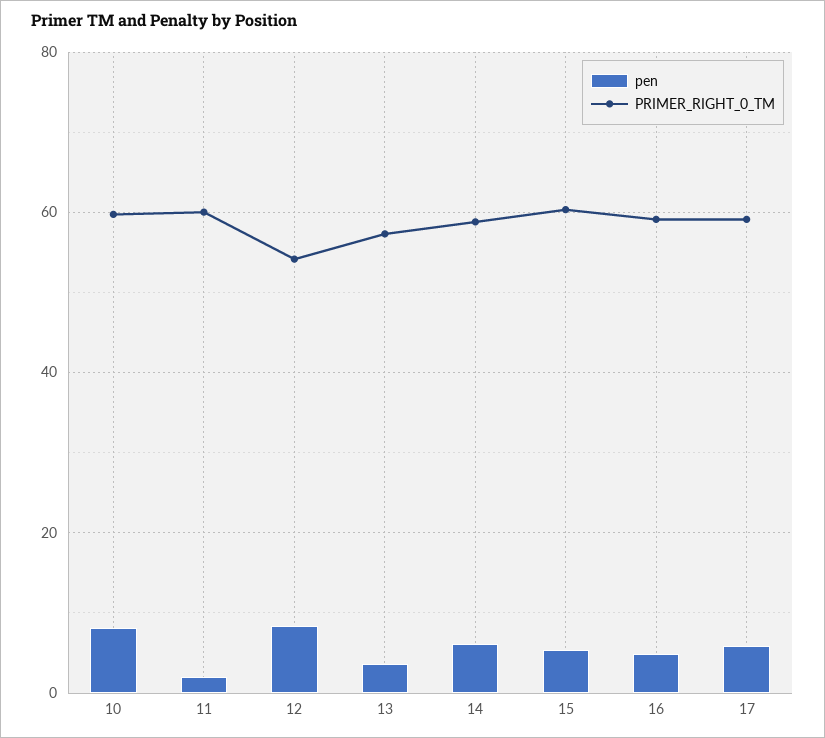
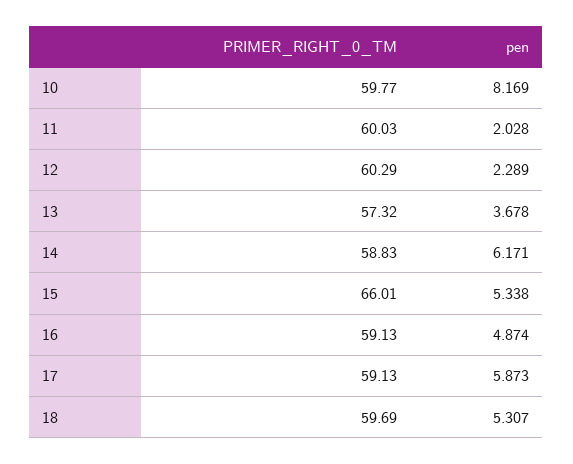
  {
    "pen": {
      "10": 8.169,
      "11": 2.028,
-     "12": 8,
+     "12": 2.289,
      "13": 3.678,
      "14": 6.171,
      "15": 5.338,
      "16": 4.874,
-     "17": 5.873
+     "17": 5.873,
+     "18": 5.307
    },
    "PRIMER_RIGHT_0_TM": {
      "10": 59.77,
      "11": 60.03,
-     "12": 54,
+     "12": 60.29,
      "13": 57.32,
      "14": 58.83,
-     "15": 60,
+     "15": 66.01,
      "16": 59.13,
-     "17": 59.13
+     "17": 59.13,
+     "18": 59.69
    }
  }

